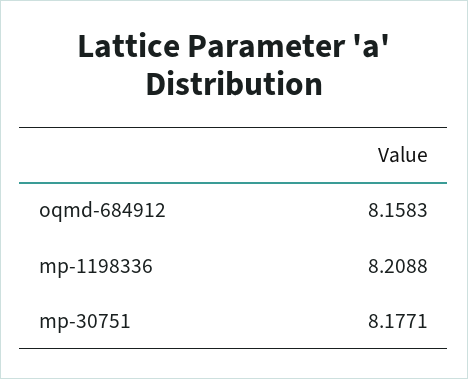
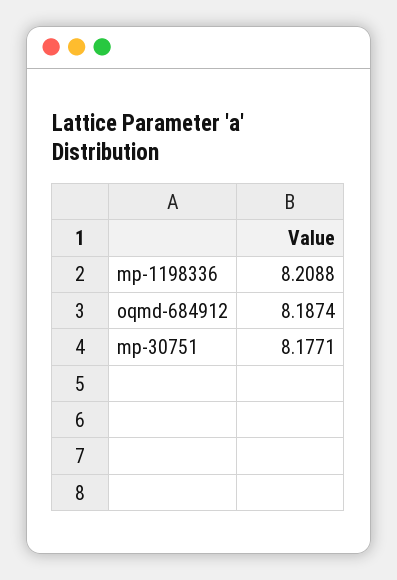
  {
-   "oqmd-684912": 8.1583,
+   "oqmd-684912": 8.1874,
    "mp-1198336": 8.2088,
    "mp-30751": 8.1771
  }

